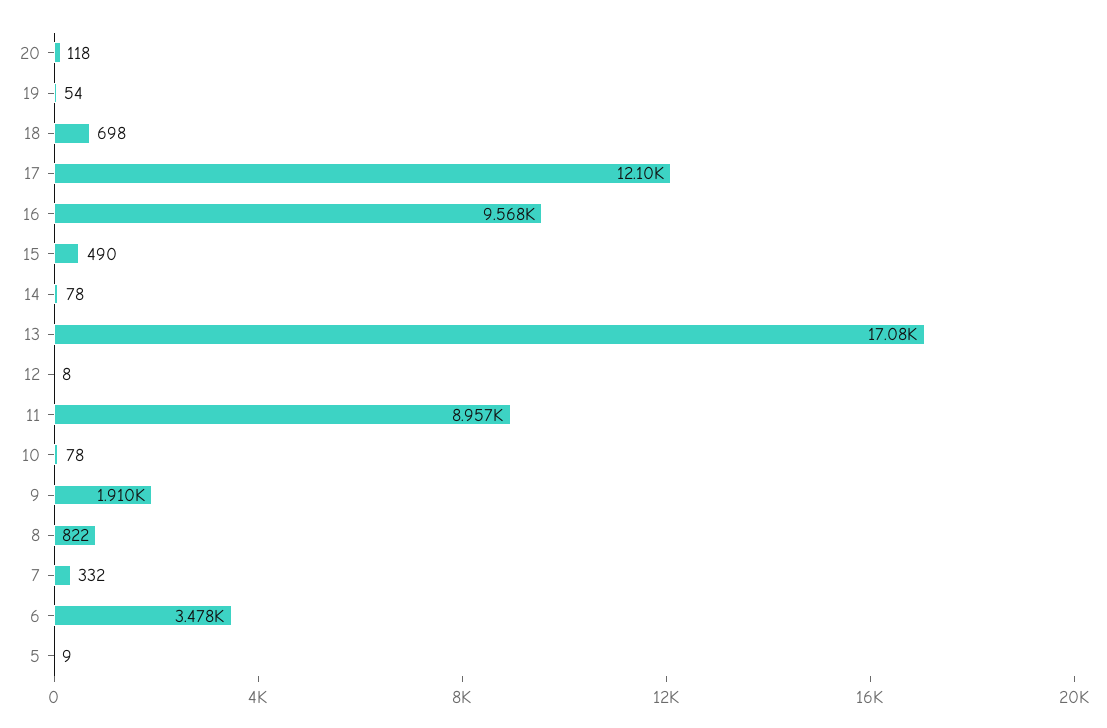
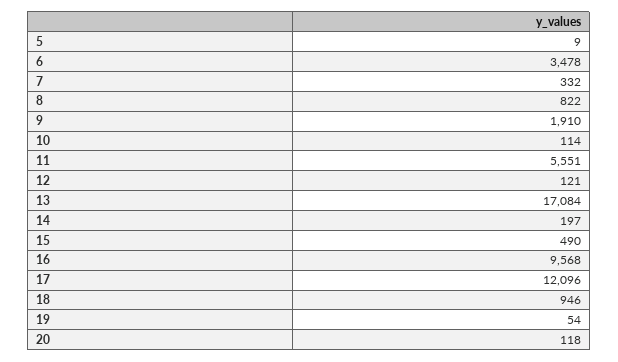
  {
    "20": 118,
    "19": 54,
-   "18": 698,
+   "18": 946,
    "17": 12096,
    "16": 9568,
    "15": 490,
-   "14": 78,
+   "14": 197,
    "13": 17084,
-   "12": 8,
+   "12": 121,
-   "11": 8957,
+   "11": 5551,
-   "10": 78,
+   "10": 114,
    "9": 1910,
    "8": 822,
    "7": 332,
    "6": 3478,
    "5": 9
  }

